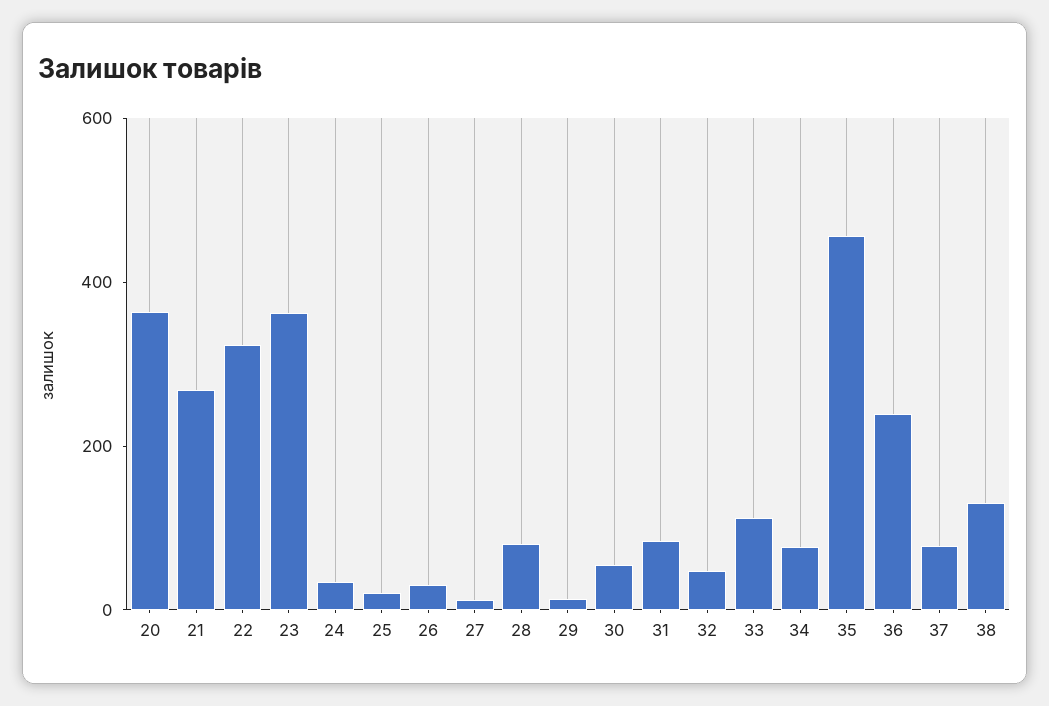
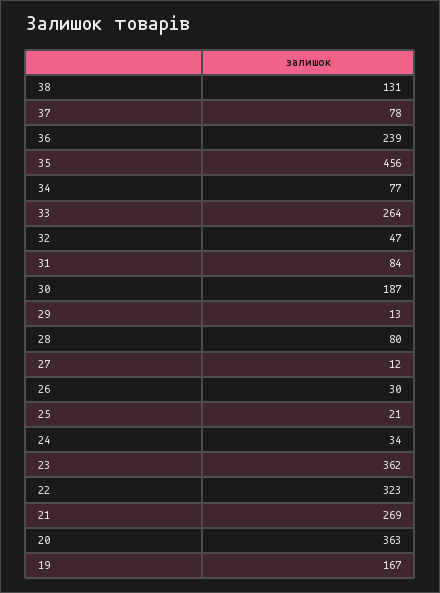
  {
    "20": 363,
    "21": 269,
    "22": 323,
    "23": 362,
    "24": 34,
    "25": 21,
    "26": 30,
    "27": 12,
    "28": 80,
    "29": 13,
-   "30": 50,
+   "30": 187,
    "31": 84,
    "32": 47,
-   "33": 100,
+   "33": 264,
    "34": 77,
    "35": 456,
    "36": 239,
    "37": 78,
-   "38": 131
+   "38": 131,
+   "19": 167
  }

